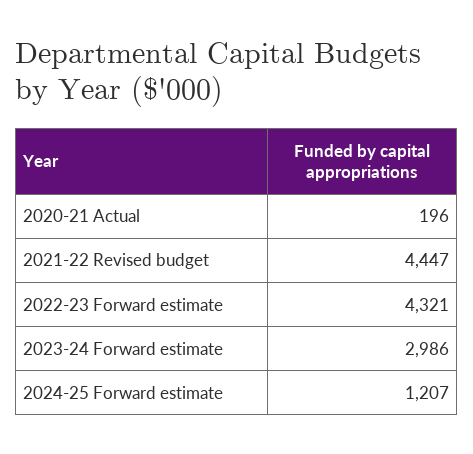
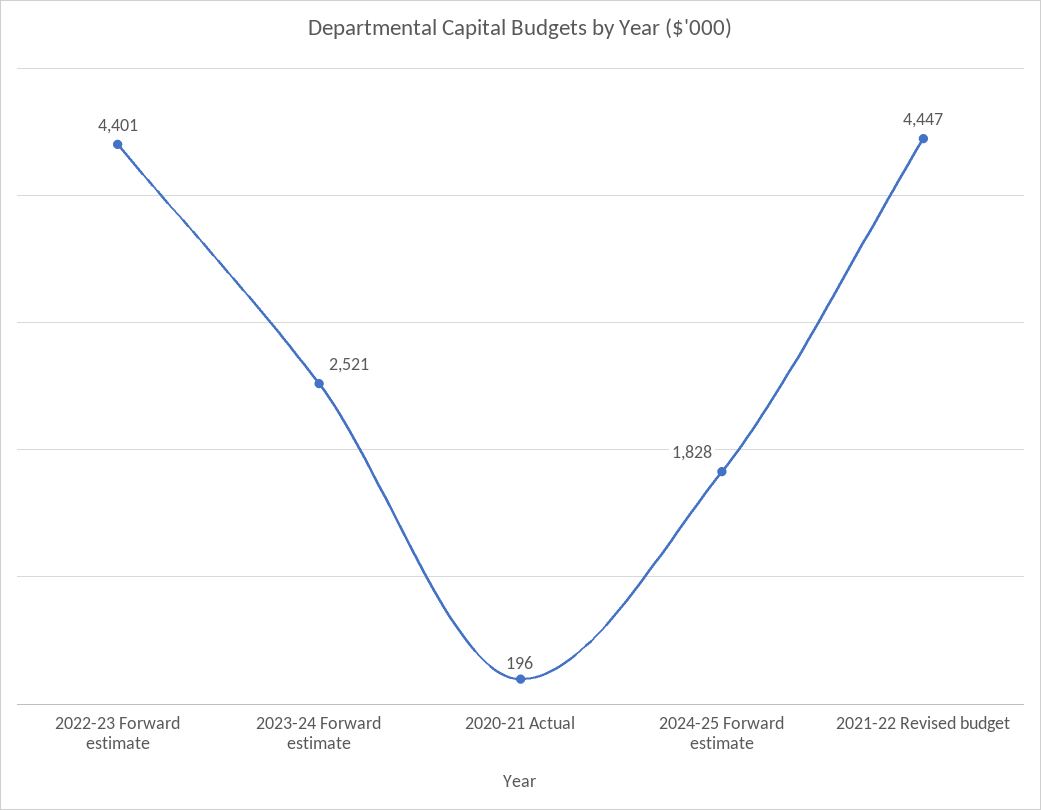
  {
    "2020-21 Actual": 196,
    "2021-22 Revised budget": 4447,
-   "2022-23 Forward estimate": 4321,
+   "2022-23 Forward estimate": 4401,
-   "2023-24 Forward estimate": 2986,
+   "2023-24 Forward estimate": 2521,
-   "2024-25 Forward estimate": 1207
+   "2024-25 Forward estimate": 1828
  }

